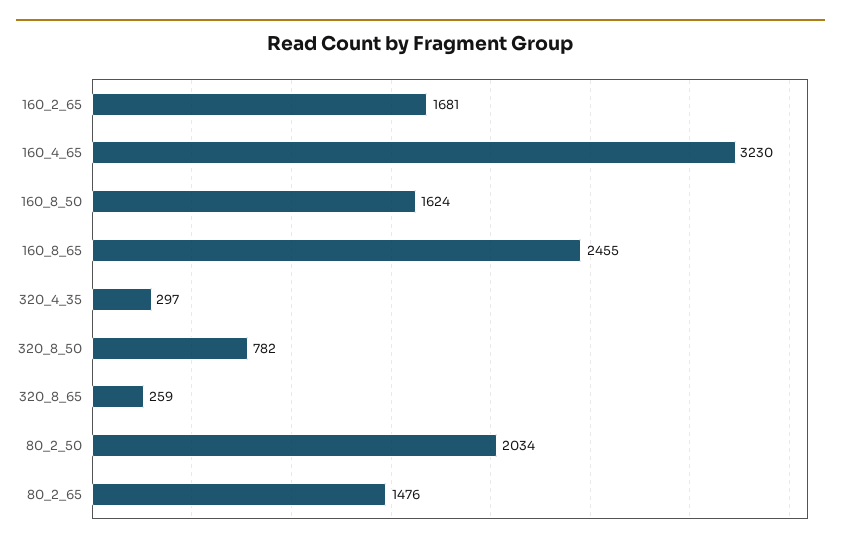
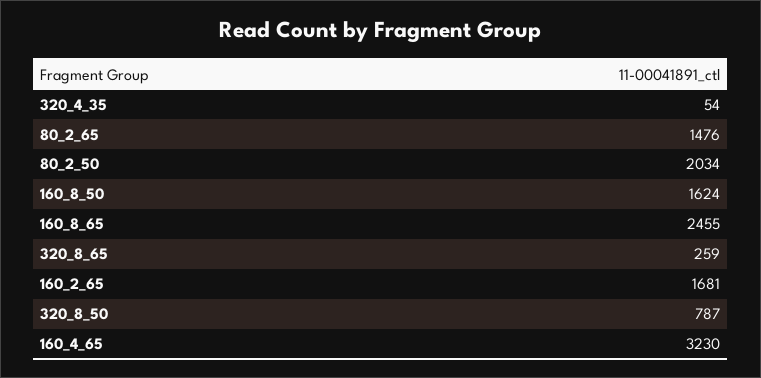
  {
    "160_2_65": 1681,
    "160_4_65": 3230,
    "160_8_50": 1624,
    "160_8_65": 2455,
-   "320_4_35": 297,
+   "320_4_35": 54,
-   "320_8_50": 782,
+   "320_8_50": 787,
    "320_8_65": 259,
    "80_2_50": 2034,
    "80_2_65": 1476
  }

